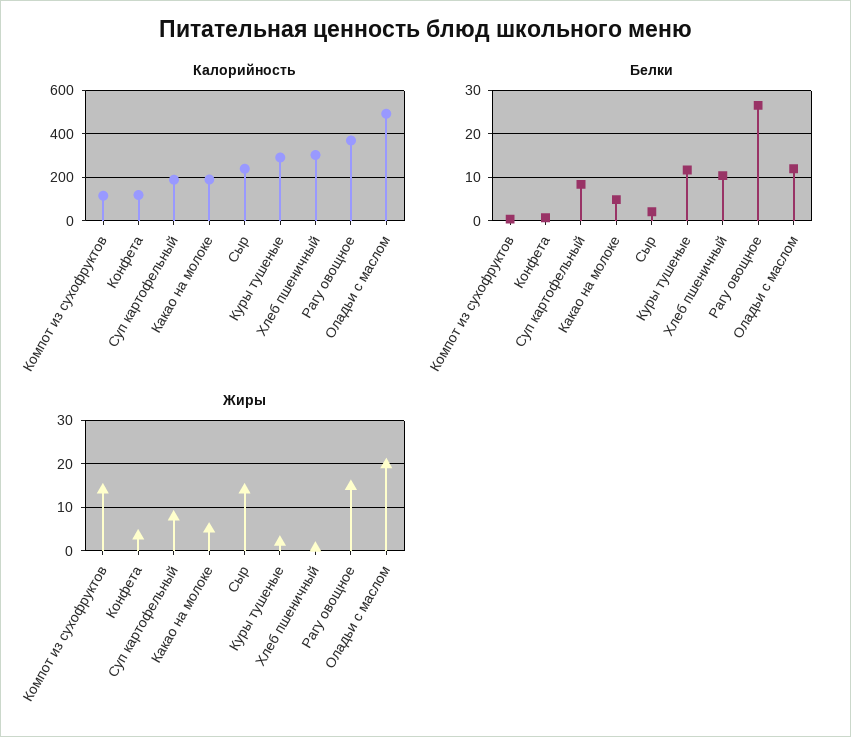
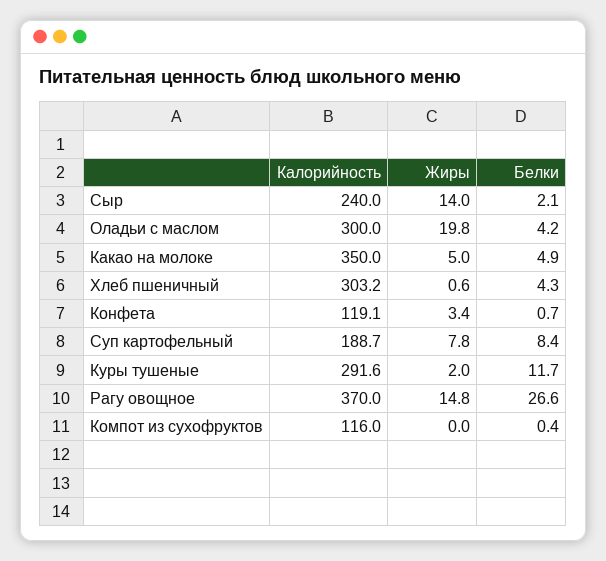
  {
    "Калорийность": {
      "Компот из сухофруктов": 116,
      "Конфета": 119.1,
      "Суп картофельный": 188.7,
-     "Какао на молоке": 200,
+     "Какао на молоке": 350,
      "Сыр": 240,
      "Куры тушеные": 291.6,
      "Хлеб пшеничный": 303.2,
      "Рагу овощное": 370,
-     "Оладьи с маслом": 500
+     "Оладьи с маслом": 300
    },
    "Белки": {
      "Компот из сухофруктов": 0.4,
      "Конфета": 0.7,
      "Суп картофельный": 8.4,
      "Какао на молоке": 4.9,
      "Сыр": 2.1,
      "Куры тушеные": 11.7,
-     "Хлеб пшеничный": 10,
+     "Хлеб пшеничный": 4.3,
      "Рагу овощное": 26.6,
-     "Оладьи с маслом": 12
+     "Оладьи с маслом": 4.2
    },
    "Жиры": {
-     "Компот из сухофруктов": 14,
+     "Компот из сухофруктов": 0,
      "Конфета": 3.4,
      "Суп картофельный": 7.8,
      "Какао на молоке": 5,
      "Сыр": 14,
      "Куры тушеные": 2,
      "Хлеб пшеничный": 0.6,
      "Рагу овощное": 14.8,
      "Оладьи с маслом": 19.8
    }
  }

